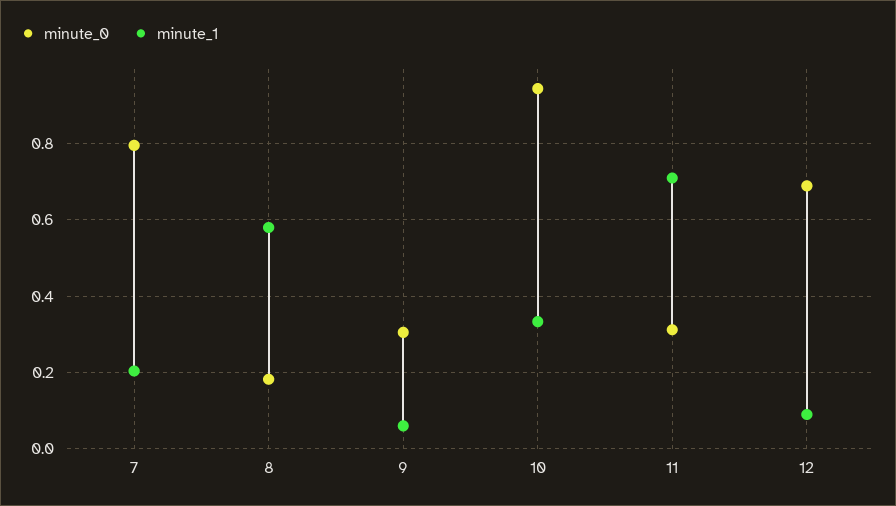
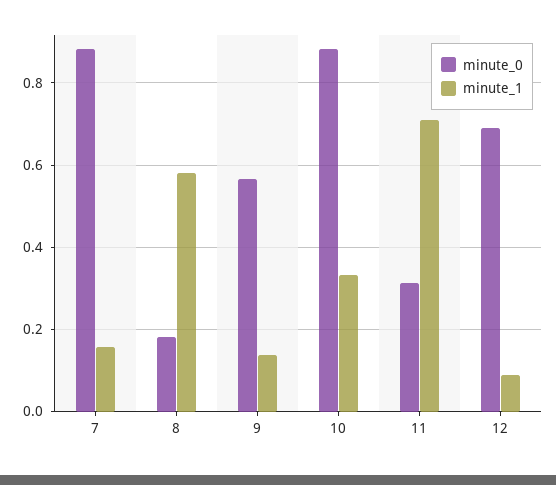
  {
    "minute_0": {
-     "7": 0.8,
+     "7": 0.88,
      "8": 0.18,
-     "9": 0.3,
+     "9": 0.56,
-     "10": 0.94,
+     "10": 0.88,
      "11": 0.32,
      "12": 0.68
    },
    "minute_1": {
-     "7": 0.2,
+     "7": 0.16,
      "8": 0.58,
-     "9": 0.06,
+     "9": 0.14,
      "10": 0.34,
      "11": 0.72,
      "12": 0.08
    }
  }

